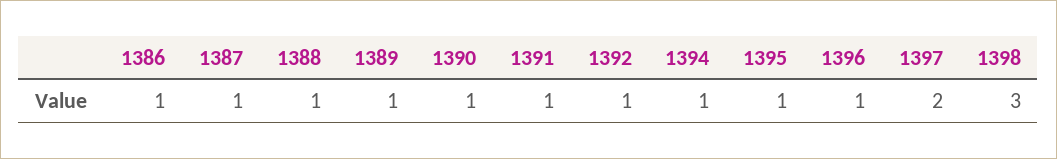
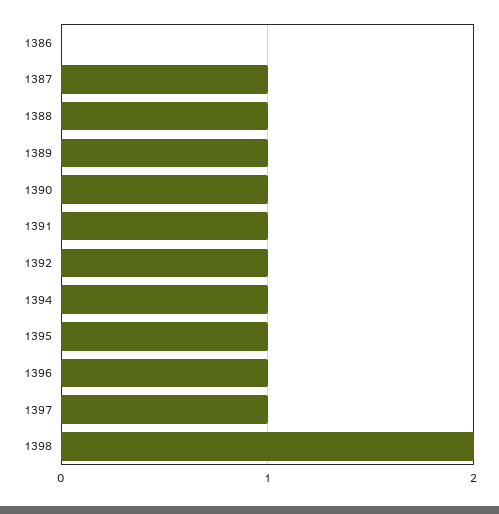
  {
-   "1386": 1,
+   "1386": 0,
    "1387": 1,
    "1388": 1,
    "1389": 1,
    "1390": 1,
    "1391": 1,
    "1392": 1,
    "1394": 1,
    "1395": 1,
    "1396": 1,
-   "1397": 2,
+   "1397": 1,
-   "1398": 3
+   "1398": 2
  }

